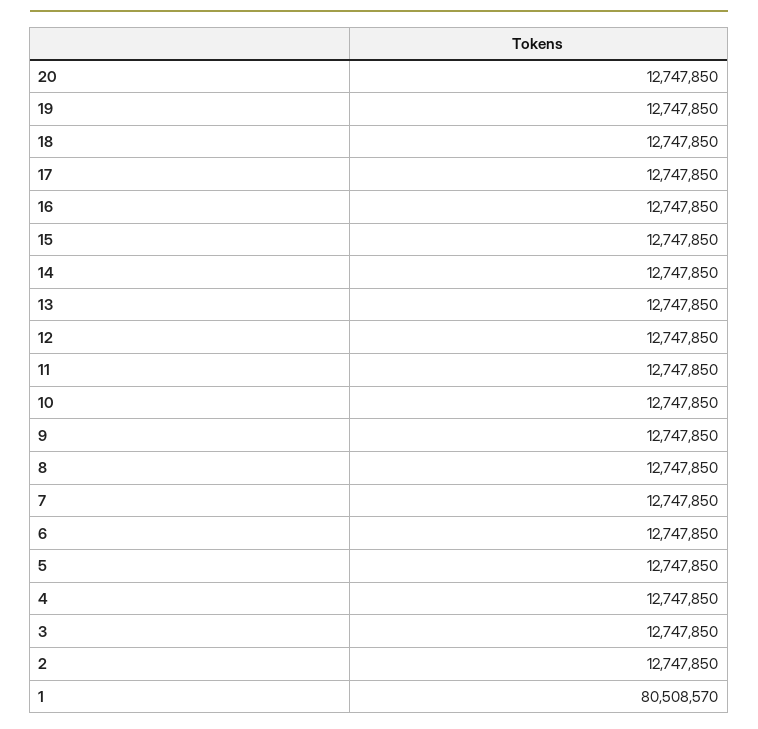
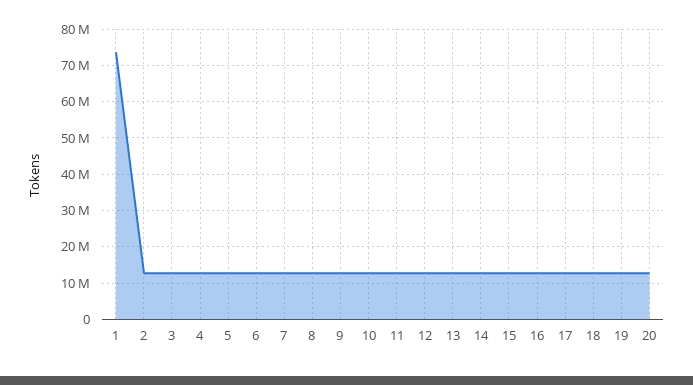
  {
    "20": 12747850,
    "19": 12747850,
    "18": 12747850,
    "17": 12747850,
    "16": 12747850,
    "15": 12747850,
    "14": 12747850,
    "13": 12747850,
    "12": 12747850,
    "11": 12747850,
    "10": 12747850,
    "9": 12747850,
    "8": 12747850,
    "7": 12747850,
    "6": 12747850,
    "5": 12747850,
    "4": 12747850,
    "3": 12747850,
    "2": 12747850,
-   "1": 80508570
+   "1": 74000000
  }

